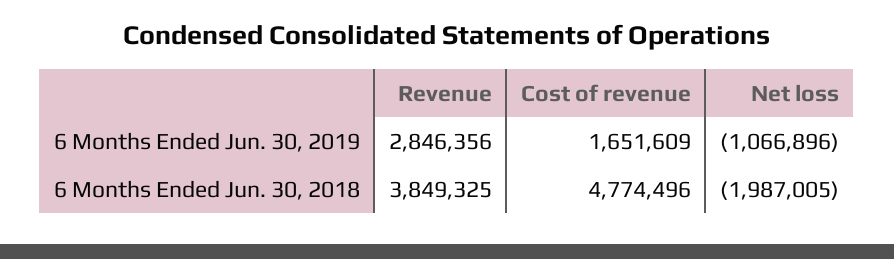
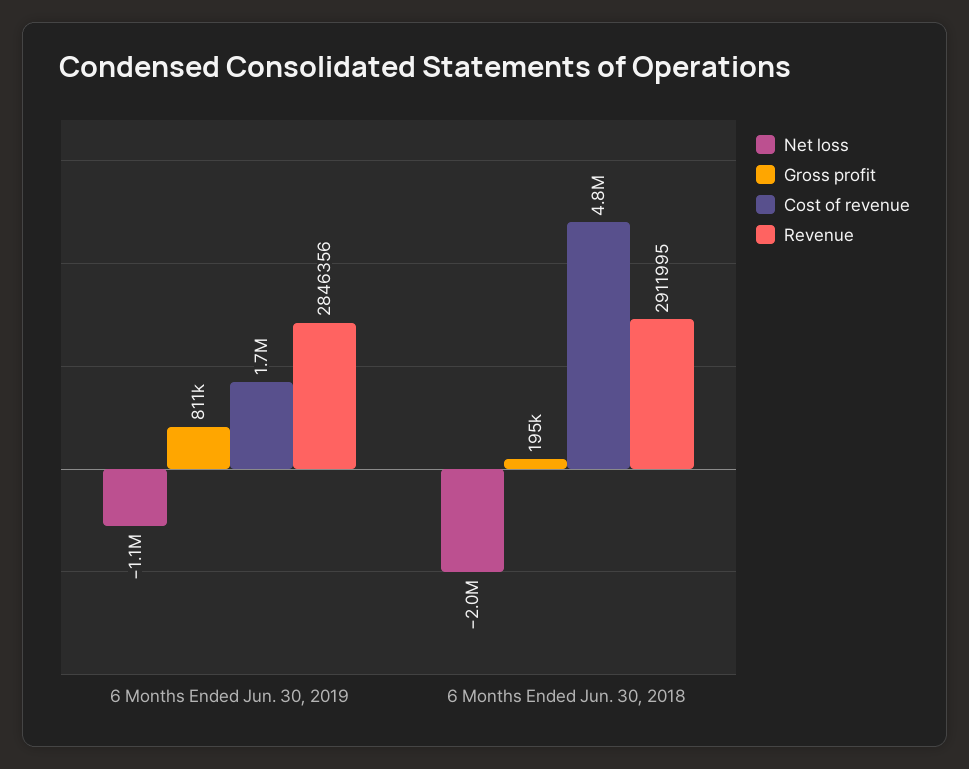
  {
    "Revenue": {
      "6 Months Ended Jun. 30, 2019": 2846356,
-     "6 Months Ended Jun. 30, 2018": 3849325
+     "6 Months Ended Jun. 30, 2018": 2911995
    },
    "Cost of revenue": {
      "6 Months Ended Jun. 30, 2019": 1651609,
      "6 Months Ended Jun. 30, 2018": 4774496
    },
    "Net loss": {
      "6 Months Ended Jun. 30, 2019": -1066896,
      "6 Months Ended Jun. 30, 2018": -1987005
-   }
+   },
+   "Gross profit": {
+     "6 Months Ended Jun. 30, 2019": 811000,
+     "6 Months Ended Jun. 30, 2018": 195000
+   }
  }

